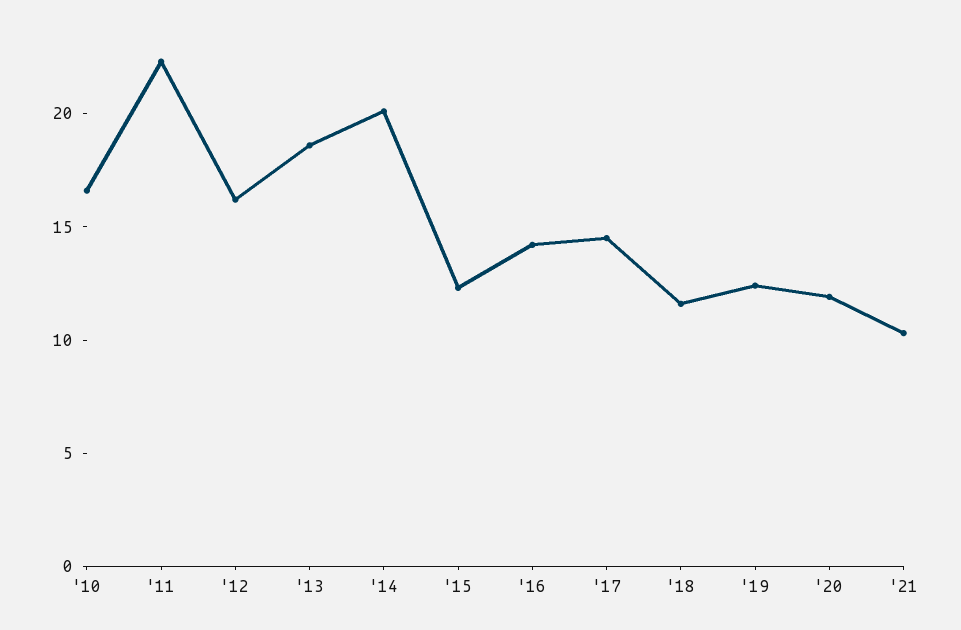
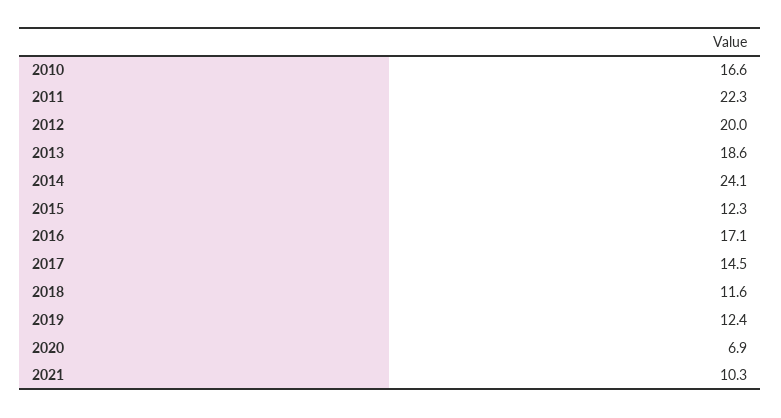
  {
    "'10": 16.6,
    "'11": 22.3,
-   "'12": 16,
+   "'12": 20,
    "'13": 18.6,
-   "'14": 20,
+   "'14": 24.1,
    "'15": 12.3,
-   "'16": 14,
+   "'16": 17.1,
    "'17": 14.5,
    "'18": 11.6,
    "'19": 12.4,
-   "'20": 12,
+   "'20": 6.9,
    "'21": 10.3
  }

